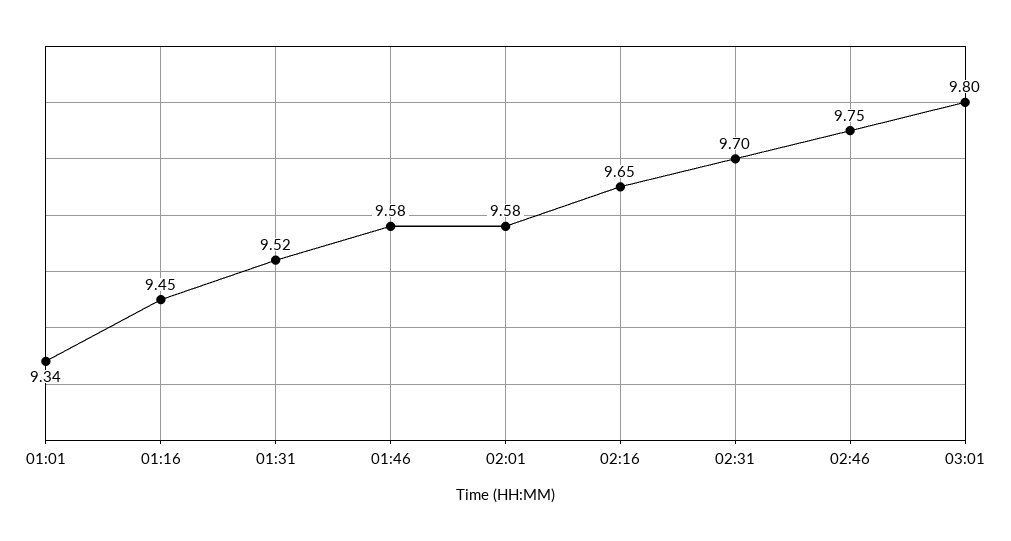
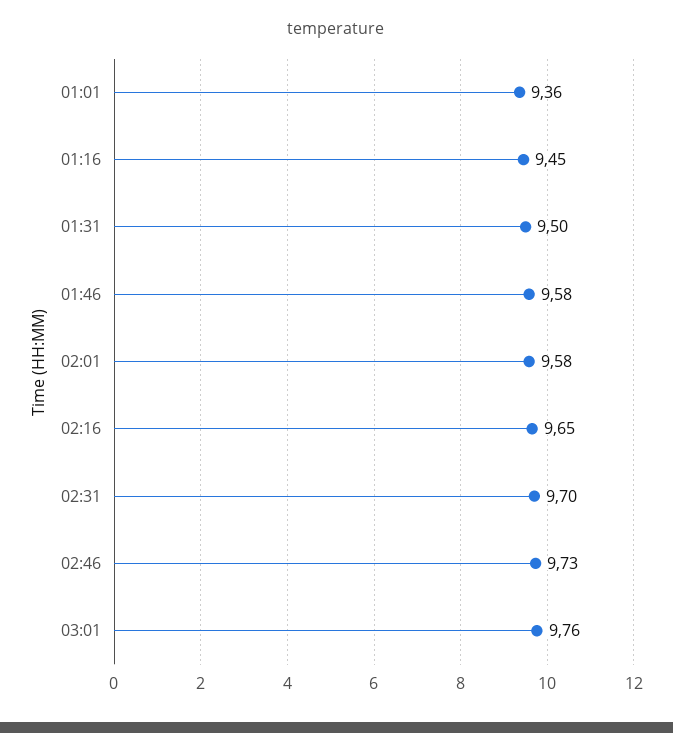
  {
-   "01:01": 9.34,
+   "01:01": 9.36,
    "01:16": 9.45,
-   "01:31": 9.52,
+   "01:31": 9.5,
    "01:46": 9.58,
    "02:01": 9.58,
    "02:16": 9.65,
    "02:31": 9.7,
-   "02:46": 9.75,
+   "02:46": 9.73,
-   "03:01": 9.8
+   "03:01": 9.76
  }

